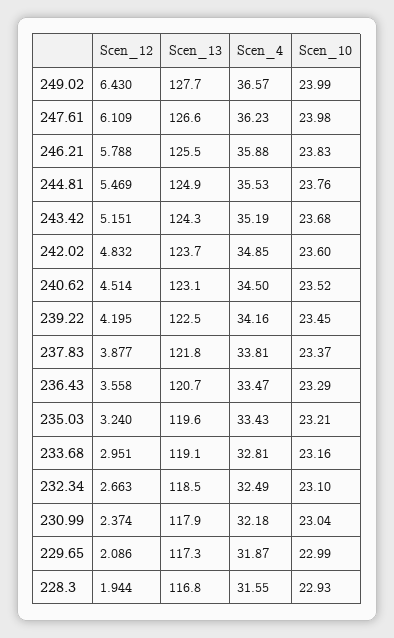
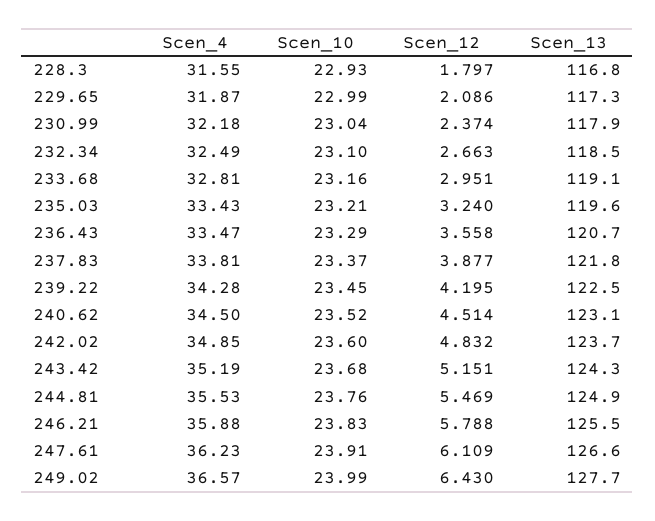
  {
    "Scen_12": {
      "249.02": 6.43,
      "247.61": 6.109,
      "246.21": 5.788,
      "244.81": 5.469,
      "243.42": 5.151,
      "242.02": 4.832,
      "240.62": 4.514,
      "239.22": 4.195,
      "237.83": 3.877,
      "236.43": 3.558,
      "235.03": 3.24,
      "233.68": 2.951,
      "232.34": 2.663,
      "230.99": 2.374,
      "229.65": 2.086,
-     "228.3": 1.944
+     "228.3": 1.797
    },
    "Scen_13": {
      "249.02": 127.7,
      "247.61": 126.6,
      "246.21": 125.5,
      "244.81": 124.9,
      "243.42": 124.3,
      "242.02": 123.7,
      "240.62": 123.1,
      "239.22": 122.5,
      "237.83": 121.8,
      "236.43": 120.7,
      "235.03": 119.6,
      "233.68": 119.1,
      "232.34": 118.5,
      "230.99": 117.9,
      "229.65": 117.3,
      "228.3": 116.8
    },
    "Scen_4": {
      "249.02": 36.57,
      "247.61": 36.23,
      "246.21": 35.88,
      "244.81": 35.53,
      "243.42": 35.19,
      "242.02": 34.85,
      "240.62": 34.5,
-     "239.22": 34.16,
+     "239.22": 34.28,
      "237.83": 33.81,
      "236.43": 33.47,
      "235.03": 33.43,
      "233.68": 32.81,
      "232.34": 32.49,
      "230.99": 32.18,
      "229.65": 31.87,
      "228.3": 31.55
    },
    "Scen_10": {
      "249.02": 23.99,
-     "247.61": 23.98,
+     "247.61": 23.91,
      "246.21": 23.83,
      "244.81": 23.76,
      "243.42": 23.68,
      "242.02": 23.6,
      "240.62": 23.52,
      "239.22": 23.45,
      "237.83": 23.37,
      "236.43": 23.29,
      "235.03": 23.21,
      "233.68": 23.16,
      "232.34": 23.1,
      "230.99": 23.04,
      "229.65": 22.99,
      "228.3": 22.93
    }
  }

